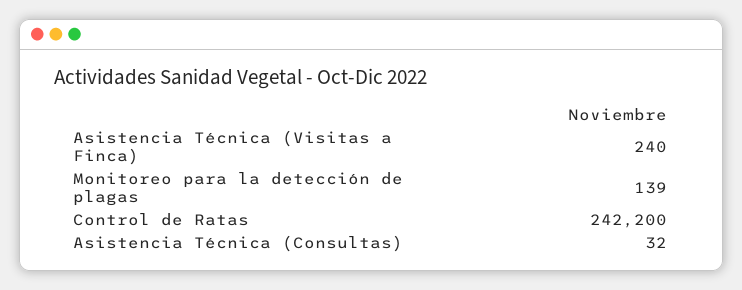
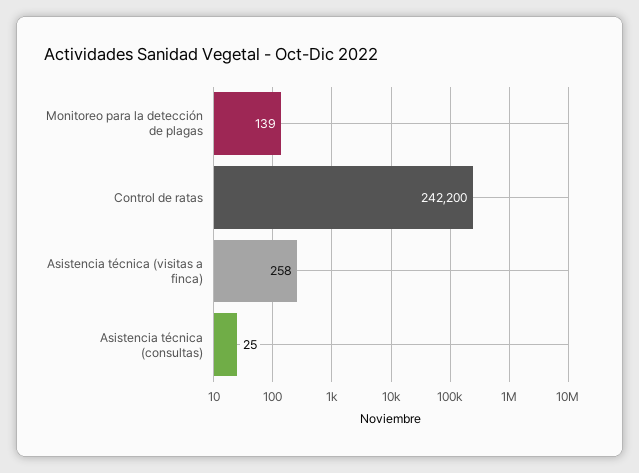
  {
-   "Asistencia Técnica (Visitas a Finca)": 240,
+   "Asistencia Técnica (Visitas a Finca)": 258,
    "Monitoreo para la detección de plagas": 139,
    "Control de Ratas": 242200,
-   "Asistencia Técnica (Consultas)": 32
+   "Asistencia Técnica (Consultas)": 25
  }

